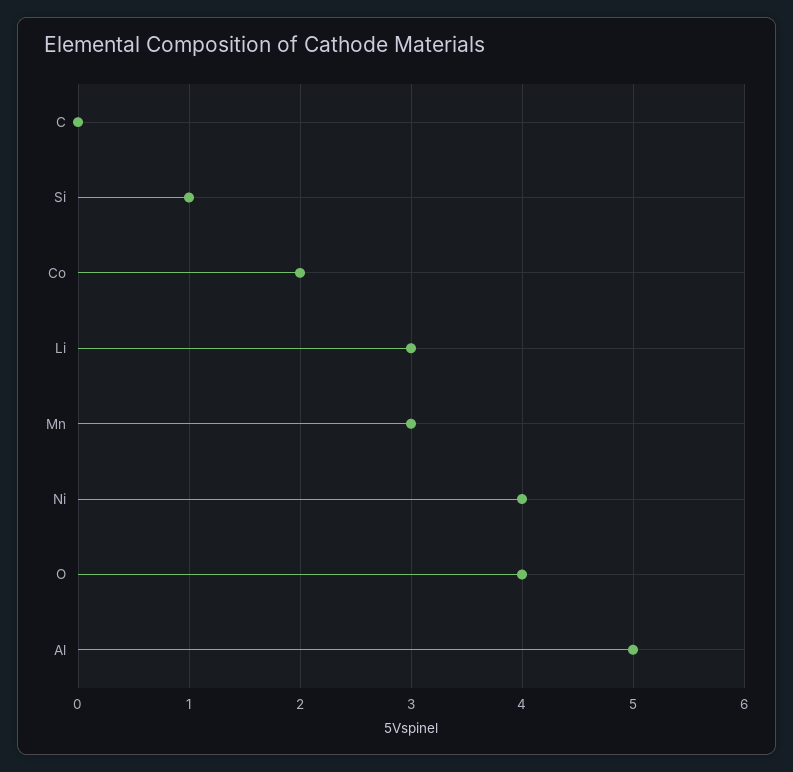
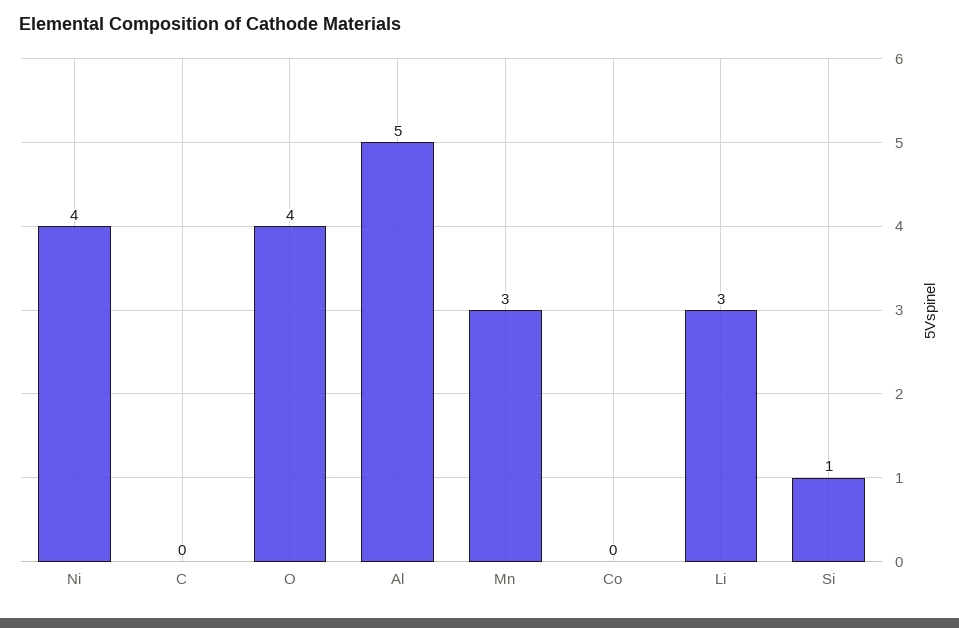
  {
    "C": 0,
    "Si": 1,
-   "Co": 2,
+   "Co": 0,
    "Li": 3,
    "Mn": 3,
    "Ni": 4,
    "O": 4,
    "Al": 5
  }

